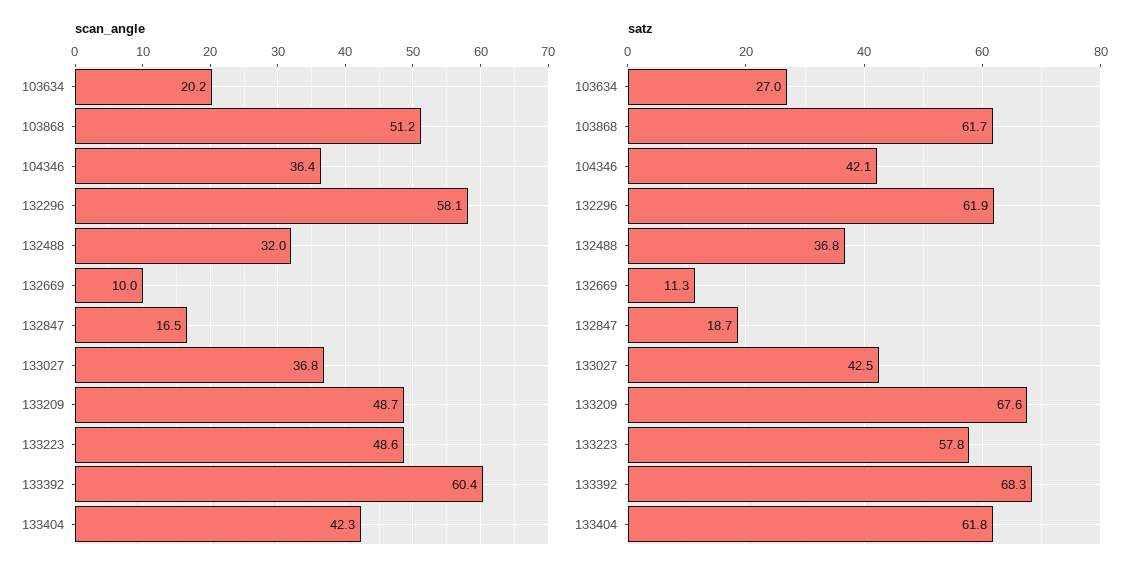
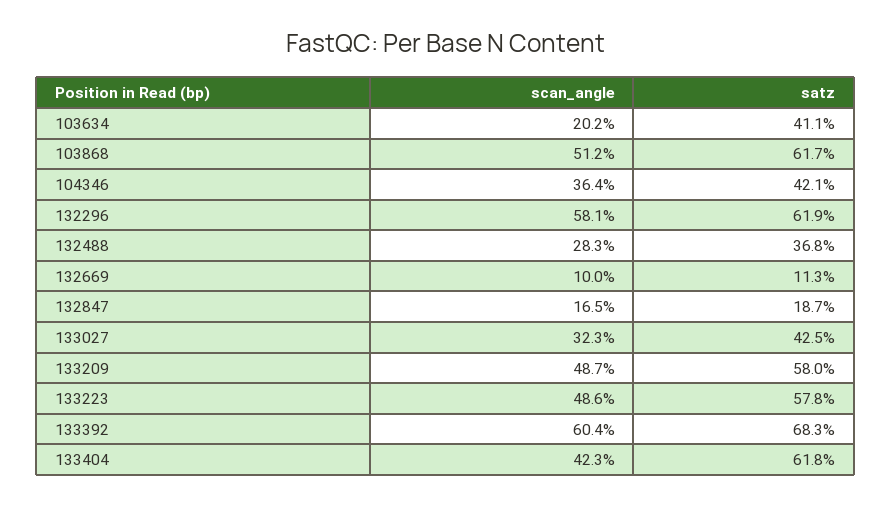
  {
    "scan_angle": {
      "103634": 20.2,
      "103868": 51.2,
      "104346": 36.4,
      "132296": 58.1,
-     "132488": 32,
+     "132488": 28.3,
      "132669": 10,
      "132847": 16.5,
-     "133027": 36.8,
+     "133027": 32.3,
      "133209": 48.7,
      "133223": 48.6,
      "133392": 60.4,
      "133404": 42.3
    },
    "satz": {
-     "103634": 27,
+     "103634": 41.1,
      "103868": 61.7,
      "104346": 42.1,
      "132296": 61.9,
      "132488": 36.8,
      "132669": 11.3,
      "132847": 18.7,
      "133027": 42.5,
-     "133209": 67.6,
+     "133209": 58,
      "133223": 57.8,
      "133392": 68.3,
      "133404": 61.8
    }
  }

